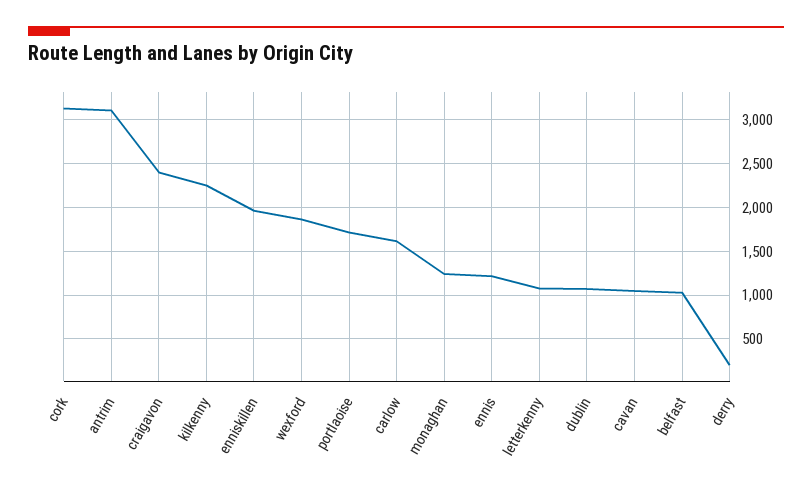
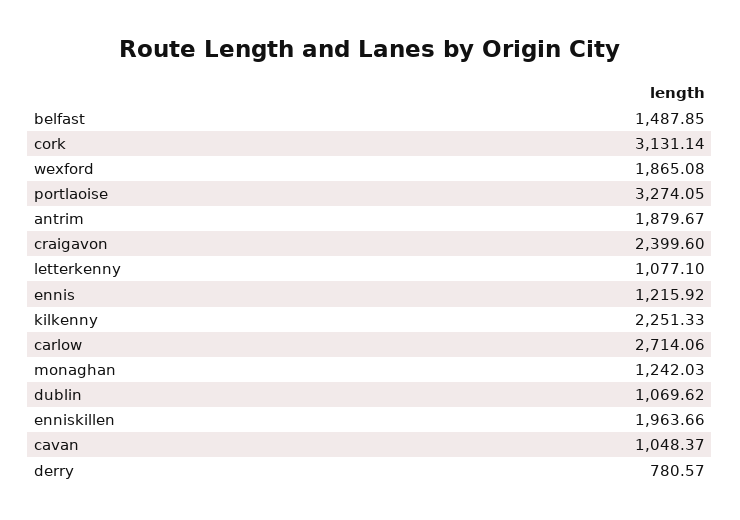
  {
    "cork": 3131.14,
-   "antrim": 3100,
+   "antrim": 1879.67,
    "craigavon": 2399.6,
    "kilkenny": 2251.33,
    "enniskillen": 1963.66,
    "wexford": 1865.08,
-   "portlaoise": 1700,
+   "portlaoise": 3274.05,
-   "carlow": 1600,
+   "carlow": 2714.06,
    "monaghan": 1242.03,
    "ennis": 1215.92,
    "letterkenny": 1077.1,
    "dublin": 1069.62,
    "cavan": 1048.37,
-   "belfast": 1000,
+   "belfast": 1487.85,
-   "derry": 200
+   "derry": 780.57
  }

